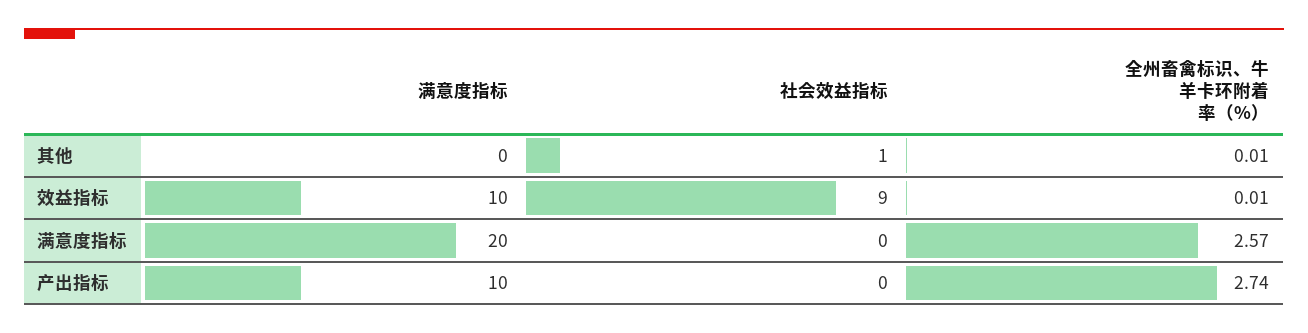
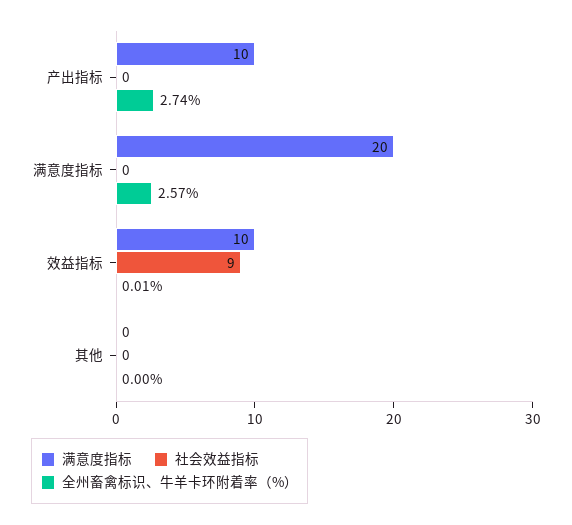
  {
    "满意度指标": {
      "其他": 0,
      "效益指标": 10,
      "满意度指标": 20,
      "产出指标": 10
    },
    "社会效益指标": {
-     "其他": 1,
+     "其他": 0,
      "效益指标": 9,
      "满意度指标": 0,
      "产出指标": 0
    },
    "全州畜禽标识、牛羊卡环附着率（%）": {
-     "其他": 0.01,
+     "其他": 0,
      "效益指标": 0.01,
      "满意度指标": 2.57,
      "产出指标": 2.74
    }
  }

